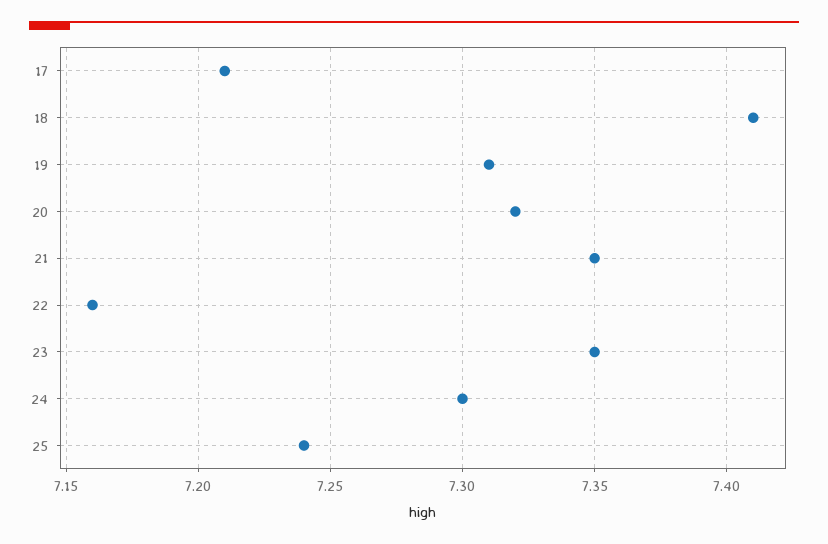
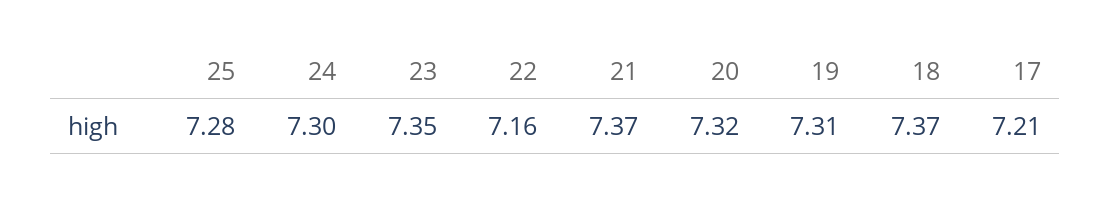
  {
    "17": 7.21,
-   "18": 7.41,
+   "18": 7.37,
    "19": 7.31,
    "20": 7.32,
-   "21": 7.35,
+   "21": 7.37,
    "22": 7.16,
    "23": 7.35,
    "24": 7.3,
-   "25": 7.24
+   "25": 7.28
  }

